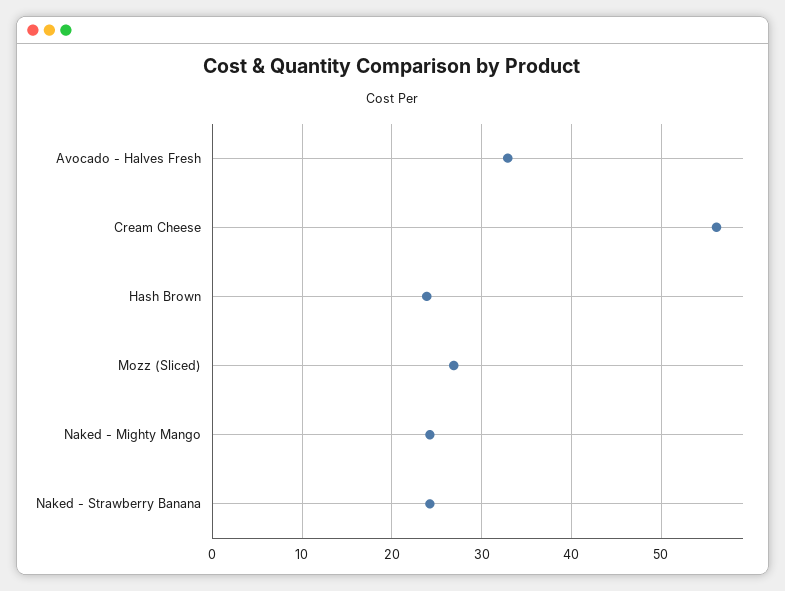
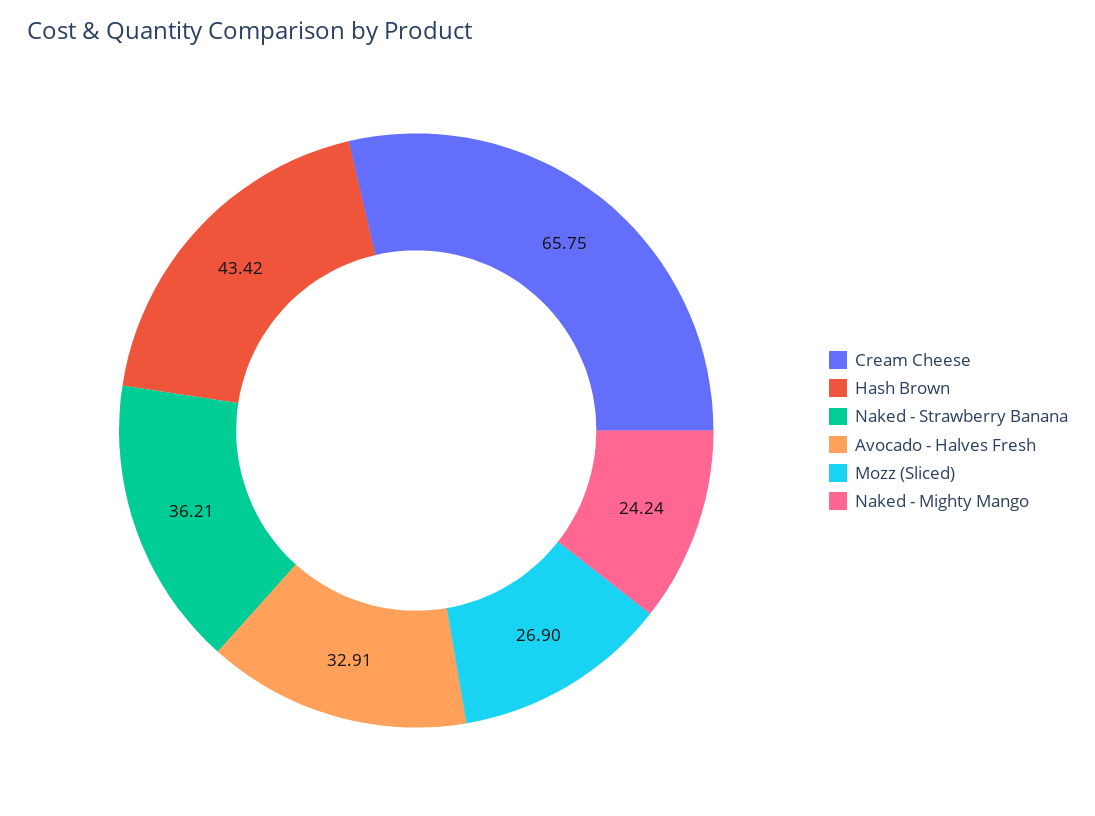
  {
    "Avocado - Halves Fresh": 32.91,
-   "Cream Cheese": 56,
+   "Cream Cheese": 65.75,
-   "Hash Brown": 24,
+   "Hash Brown": 43.42,
    "Mozz (Sliced)": 26.9,
    "Naked - Mighty Mango": 24.24,
-   "Naked - Strawberry Banana": 24
+   "Naked - Strawberry Banana": 36.21
  }

